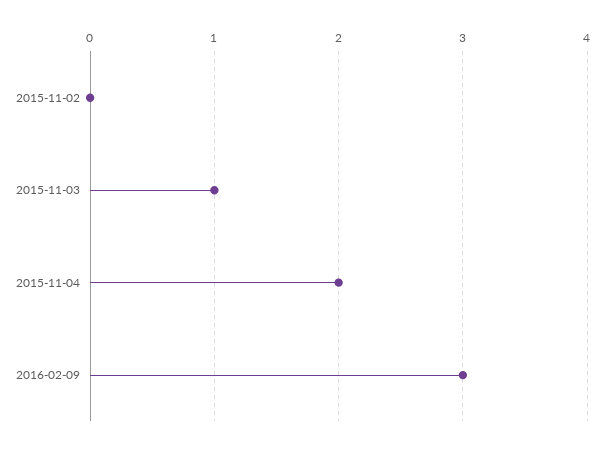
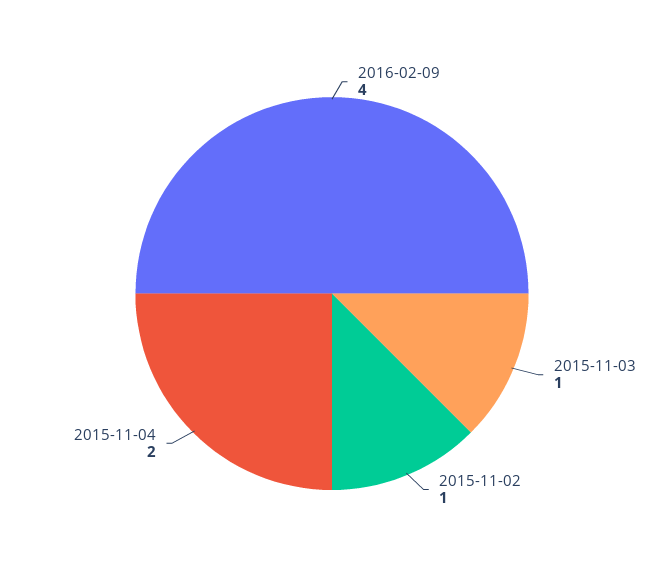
  {
-   "2015-11-02": 0,
+   "2015-11-02": 1,
    "2015-11-03": 1,
    "2015-11-04": 2,
-   "2016-02-09": 3
+   "2016-02-09": 4
  }

